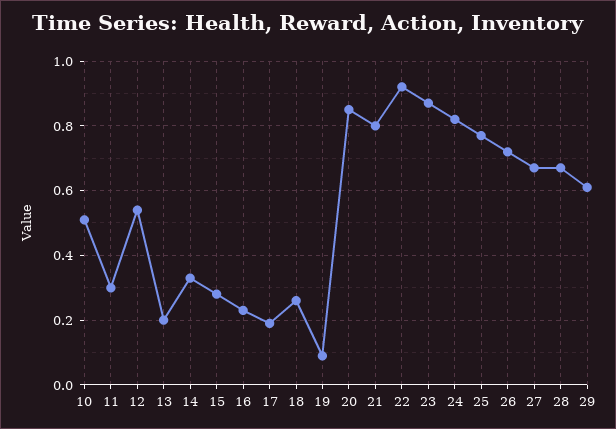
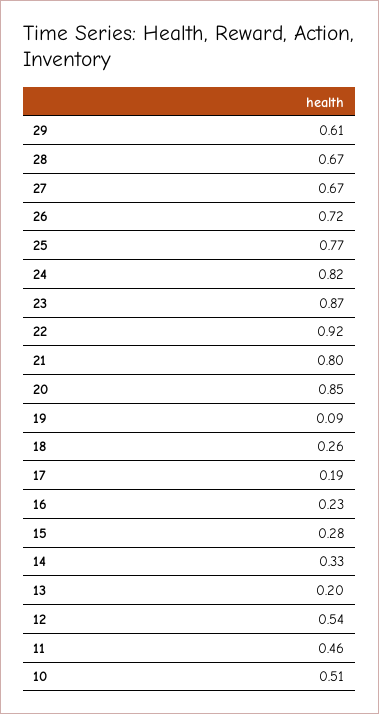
  {
    "10": 0.51,
-   "11": 0.3,
+   "11": 0.46,
    "12": 0.54,
    "13": 0.2,
    "14": 0.33,
    "15": 0.28,
    "16": 0.23,
    "17": 0.19,
    "18": 0.26,
    "19": 0.09,
    "20": 0.85,
    "21": 0.8,
    "22": 0.92,
    "23": 0.87,
    "24": 0.82,
    "25": 0.77,
    "26": 0.72,
    "27": 0.67,
    "28": 0.67,
    "29": 0.61
  }

